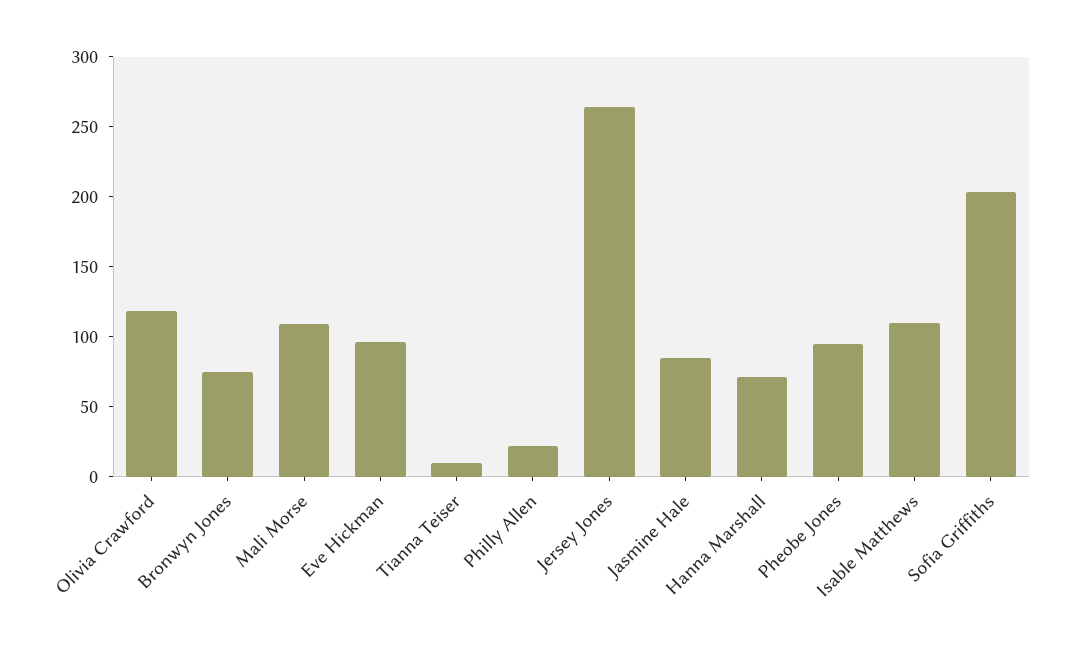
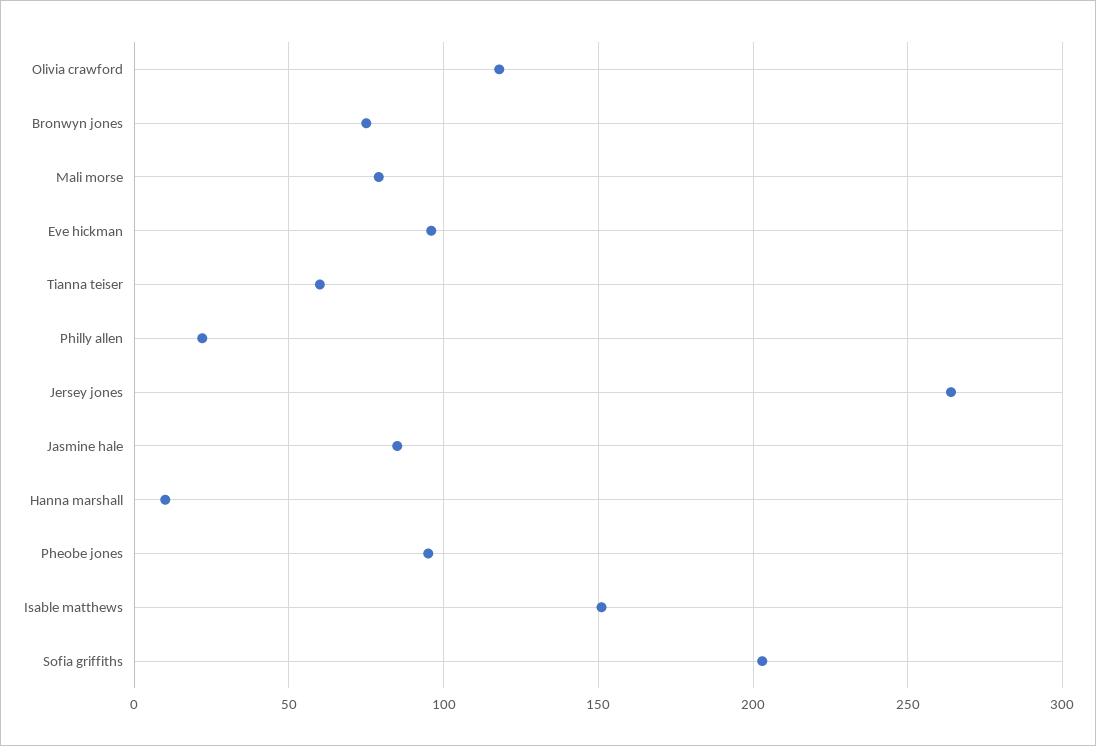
  {
    "Olivia Crawford": 120,
    "Bronwyn Jones": 75,
-   "Mali Morse": 110,
+   "Mali Morse": 80,
    "Eve Hickman": 95,
-   "Tianna Teiser": 10,
+   "Tianna Teiser": 60,
    "Philly Allen": 20,
    "Jersey Jones": 265,
    "Jasmine Hale": 85,
-   "Hanna Marshall": 70,
+   "Hanna Marshall": 10,
    "Pheobe Jones": 95,
-   "Isable Matthews": 110,
+   "Isable Matthews": 150,
    "Sofia Griffiths": 205
  }

